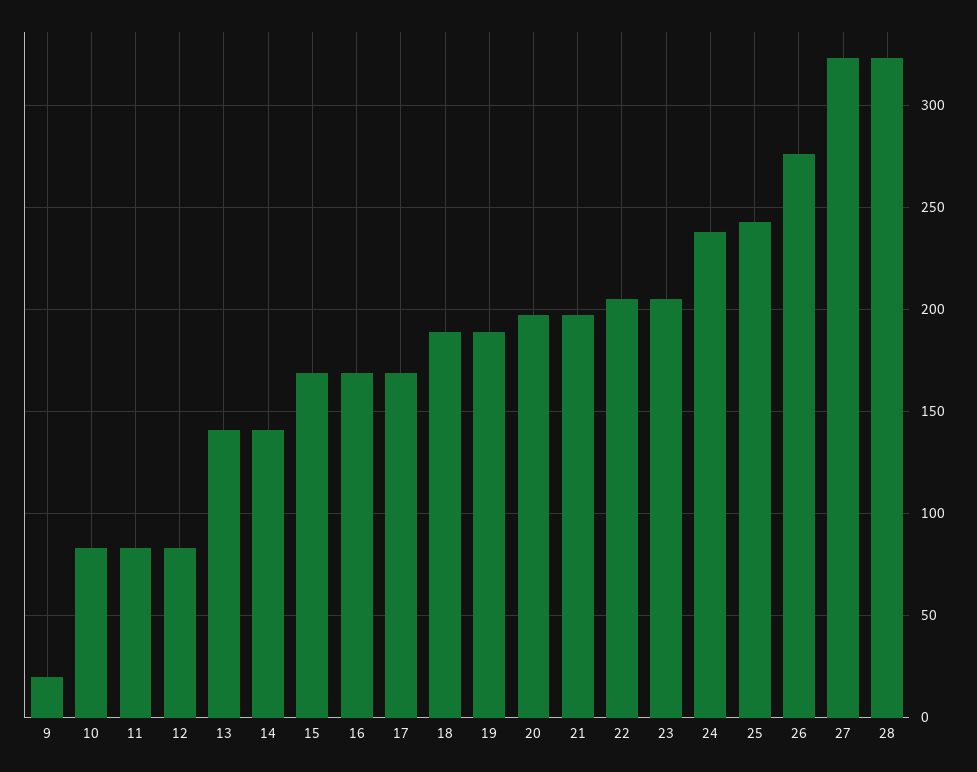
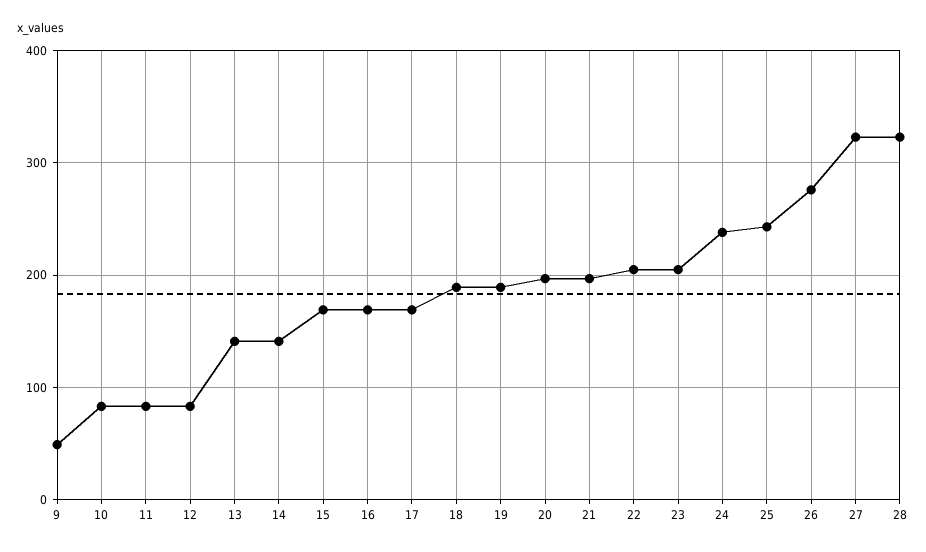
  {
-   "9": 20,
+   "9": 50,
    "10": 85,
    "11": 85,
    "12": 85,
    "13": 140,
    "14": 140,
    "15": 170,
    "16": 170,
    "17": 170,
    "18": 190,
    "19": 190,
    "20": 195,
    "21": 195,
    "22": 205,
    "23": 205,
    "24": 240,
    "25": 245,
    "26": 275,
    "27": 325,
    "28": 325
  }

